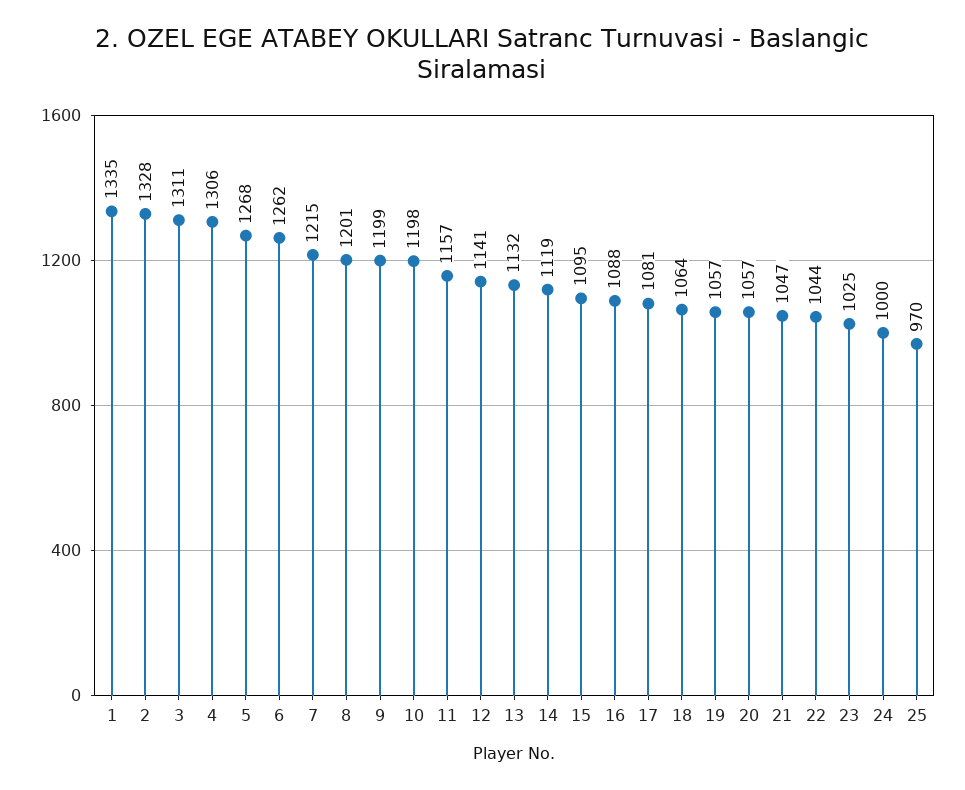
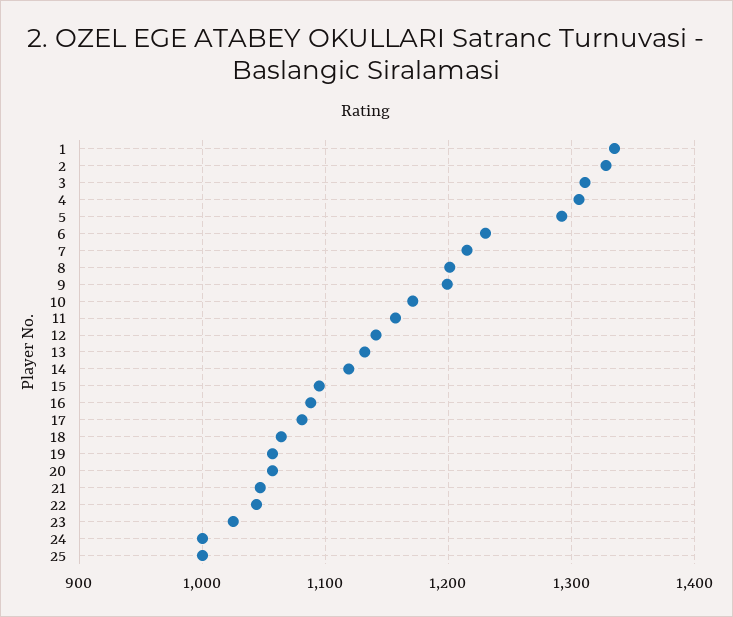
  {
    "1": 1335,
    "2": 1328,
    "3": 1311,
    "4": 1306,
-   "5": 1268,
+   "5": 1290,
-   "6": 1262,
+   "6": 1230,
    "7": 1215,
    "8": 1201,
    "9": 1199,
-   "10": 1198,
+   "10": 1170,
    "11": 1157,
    "12": 1141,
    "13": 1132,
    "14": 1119,
    "15": 1095,
    "16": 1088,
    "17": 1081,
    "18": 1064,
    "19": 1057,
    "20": 1057,
    "21": 1047,
    "22": 1044,
    "23": 1025,
    "24": 1000,
-   "25": 970
+   "25": 1000
  }

